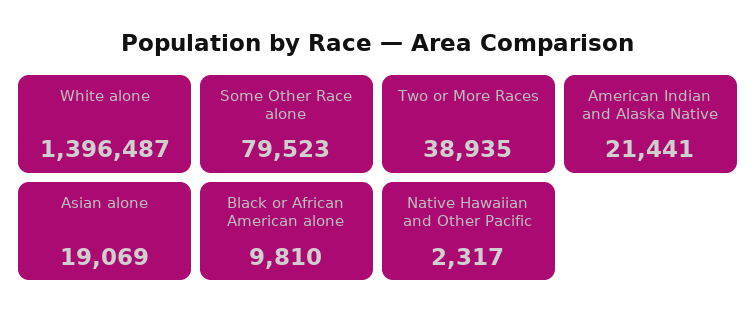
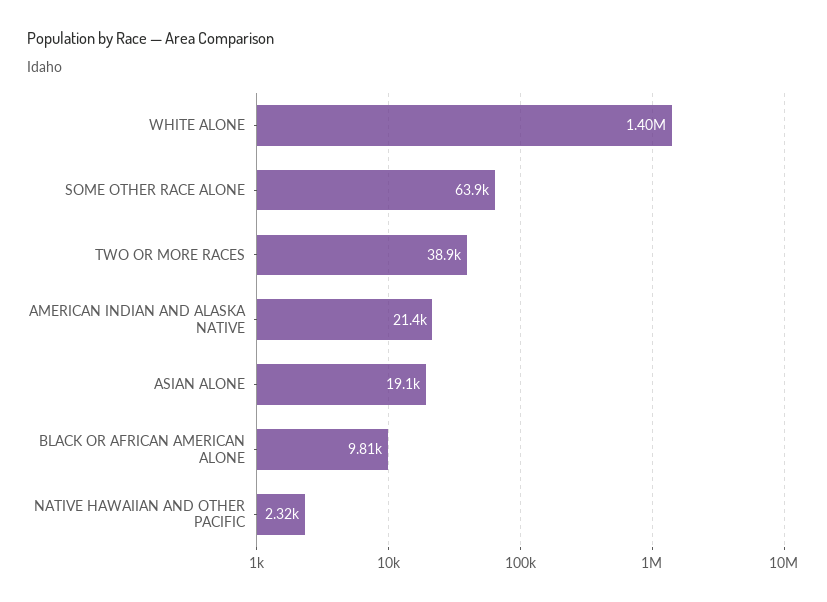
  {
    "White alone": 1396487,
-   "Some Other Race alone": 79523,
+   "Some Other Race alone": 63900,
    "Two or More Races": 38935,
    "American Indian and Alaska Native": 21441,
    "Asian alone": 19069,
    "Black or African American alone": 9810,
    "Native Hawaiian and Other Pacific": 2317
  }

